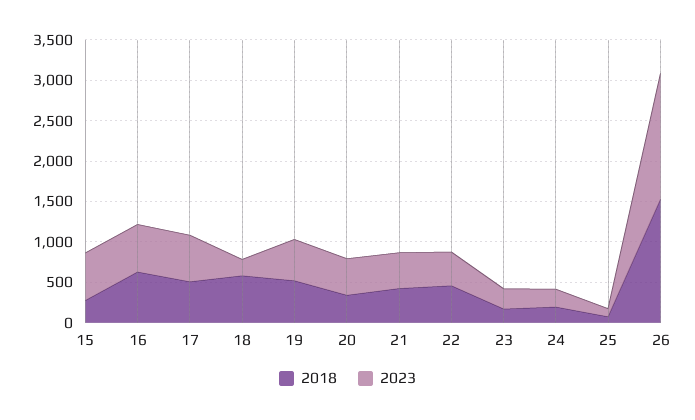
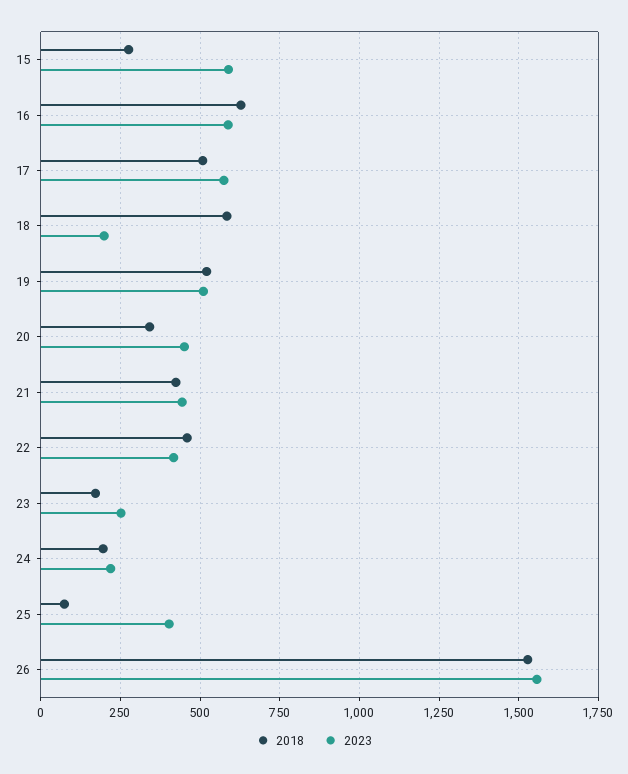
  {
    "2018": {
      "15": 275,
      "16": 625,
      "17": 500,
      "18": 575,
      "19": 525,
      "20": 350,
      "21": 425,
      "22": 450,
      "23": 175,
      "24": 200,
      "25": 75,
      "26": 1525
    },
    "2023": {
      "15": 600,
      "16": 600,
      "17": 575,
      "18": 200,
      "19": 500,
      "20": 450,
      "21": 450,
      "22": 425,
      "23": 250,
      "24": 225,
-     "25": 100,
+     "25": 400,
      "26": 1550
    }
  }

